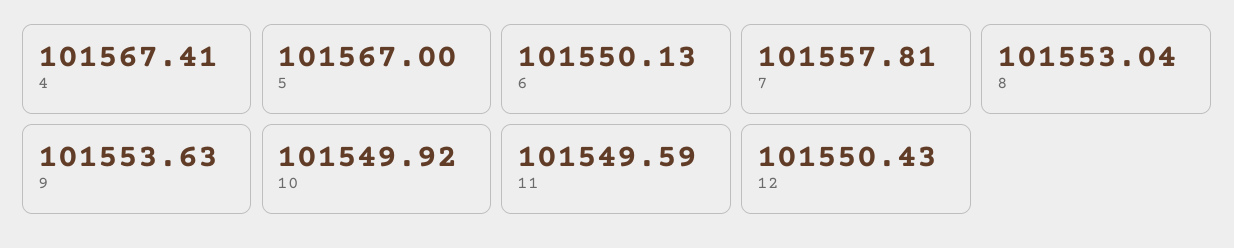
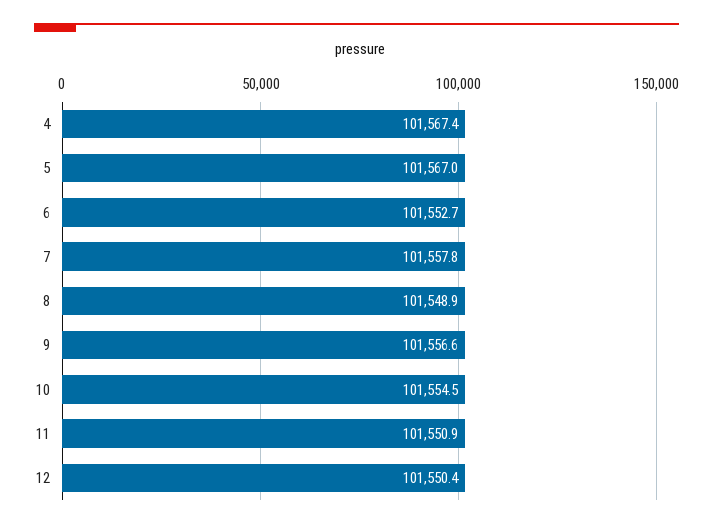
  {
    "4": 101567.41,
    "5": 101567,
-   "6": 101550.13,
+   "6": 101552.7,
    "7": 101557.81,
-   "8": 101553.04,
+   "8": 101548.9,
-   "9": 101553.63,
+   "9": 101556.6,
-   "10": 101549.92,
+   "10": 101554.5,
-   "11": 101549.59,
+   "11": 101550.9,
    "12": 101550.43
  }

